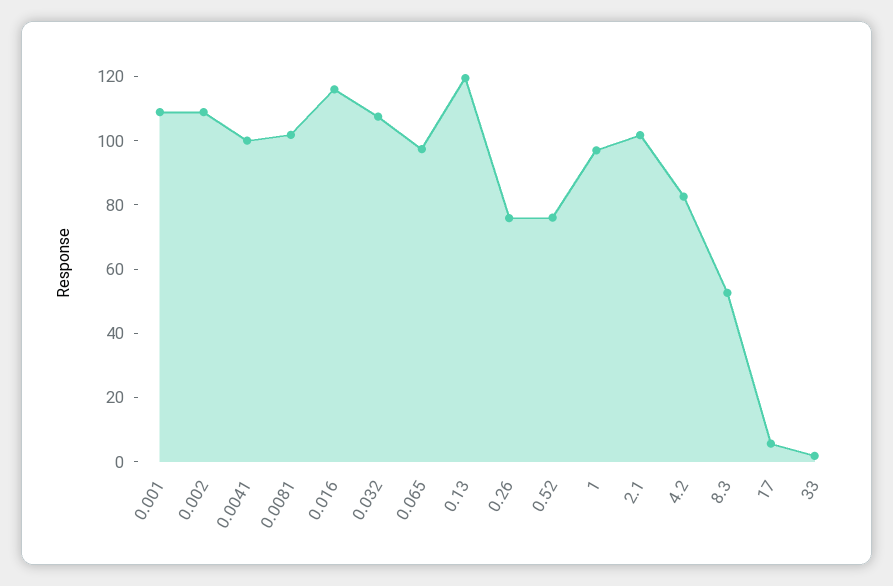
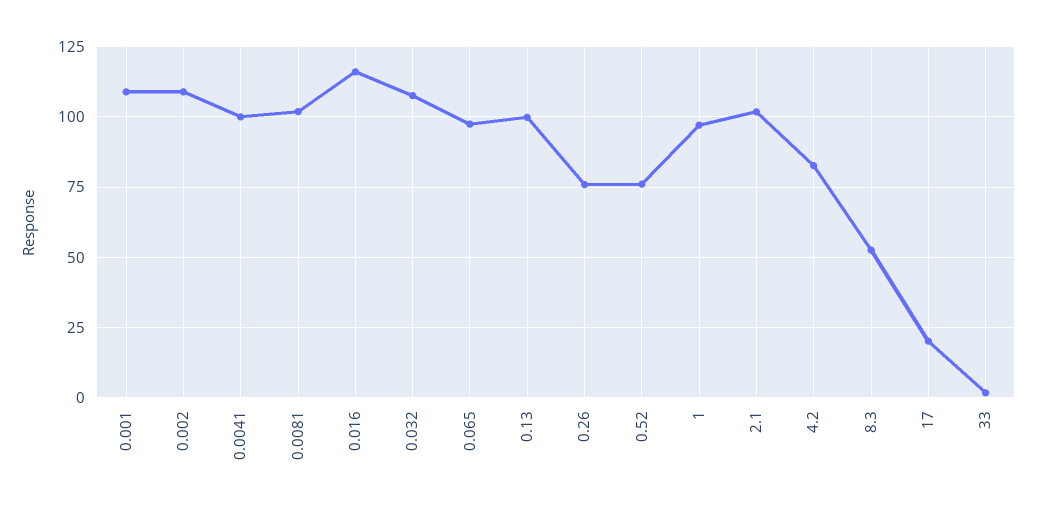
  {
    "0.001": 110,
    "0.002": 110,
    "0.0041": 100,
    "0.0081": 102.5,
    "0.016": 115,
    "0.032": 107.5,
    "0.065": 97.5,
-   "0.13": 120,
+   "0.13": 100,
    "0.26": 75,
    "0.52": 75,
    "1": 97.5,
    "2.1": 102.5,
    "4.2": 82.5,
    "8.3": 52.5,
-   "17": 5,
+   "17": 20,
    "33": 2.5
  }

